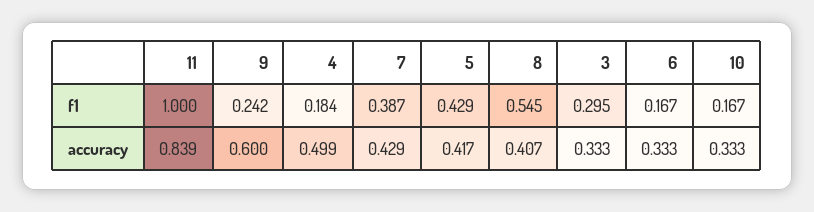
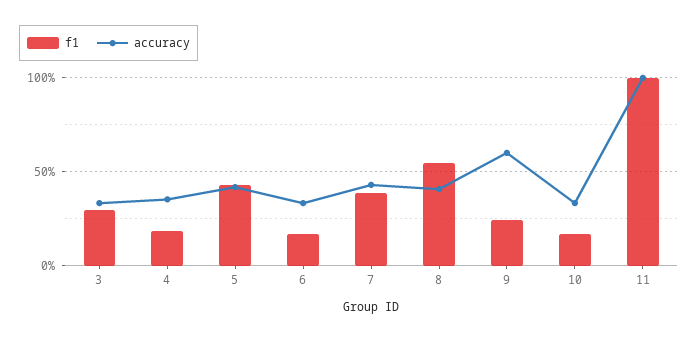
  {
    "f1": {
      "11": 1,
      "9": 0.242,
      "4": 0.184,
      "7": 0.387,
      "5": 0.429,
      "8": 0.545,
      "3": 0.295,
      "6": 0.167,
      "10": 0.167
    },
    "accuracy": {
-     "11": 0.839,
+     "11": 1,
      "9": 0.6,
-     "4": 0.499,
+     "4": 0.35,
      "7": 0.429,
      "5": 0.417,
      "8": 0.407,
      "3": 0.333,
      "6": 0.333,
      "10": 0.333
    }
  }

